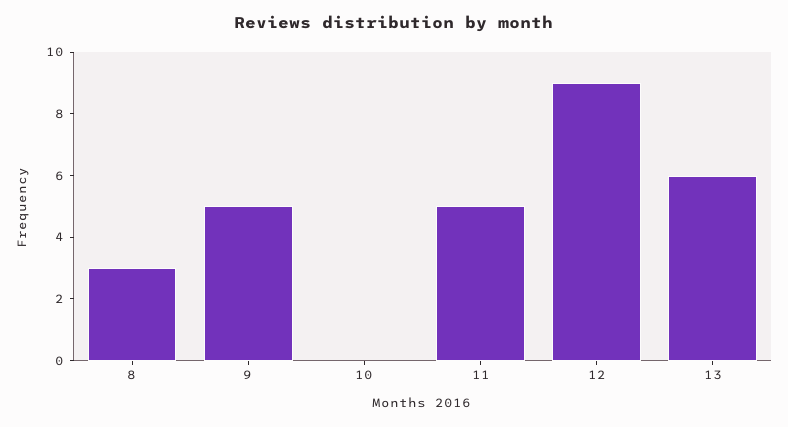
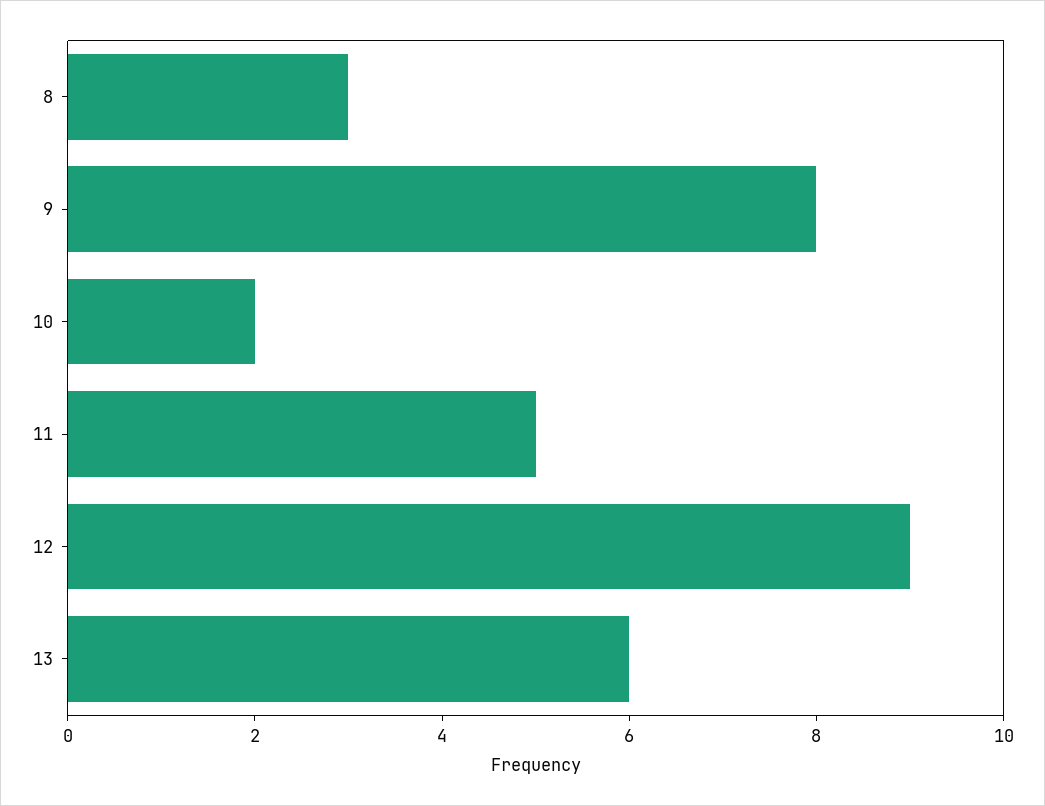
  {
    "8": 3,
-   "9": 5,
+   "9": 8,
-   "10": 0,
+   "10": 2,
    "11": 5,
    "12": 9,
    "13": 6
  }

